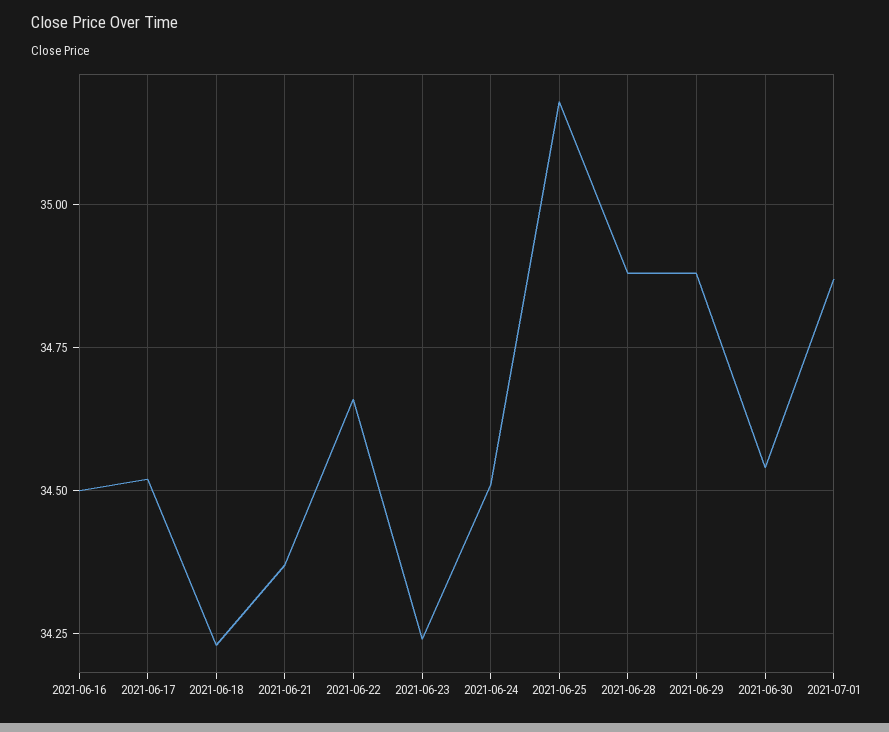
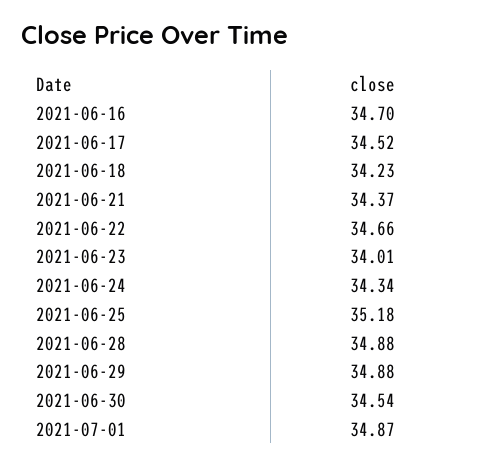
  {
-   "2021-06-16": 34.5,
+   "2021-06-16": 34.7,
    "2021-06-17": 34.52,
    "2021-06-18": 34.23,
    "2021-06-21": 34.37,
    "2021-06-22": 34.66,
-   "2021-06-23": 34.25,
+   "2021-06-23": 34.01,
-   "2021-06-24": 34.5,
+   "2021-06-24": 34.34,
    "2021-06-25": 35.18,
    "2021-06-28": 34.88,
    "2021-06-29": 34.88,
    "2021-06-30": 34.54,
    "2021-07-01": 34.87
  }

